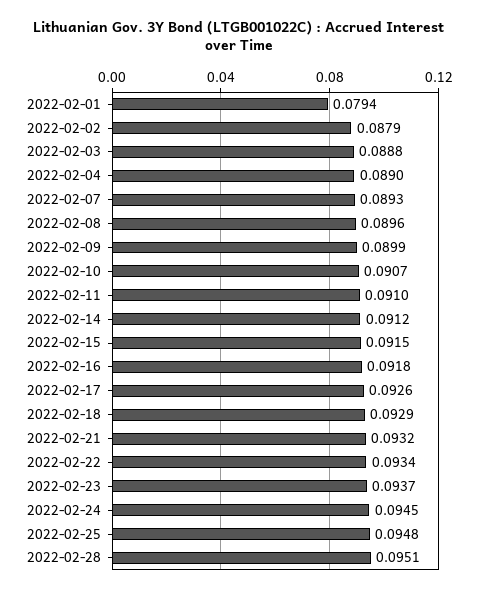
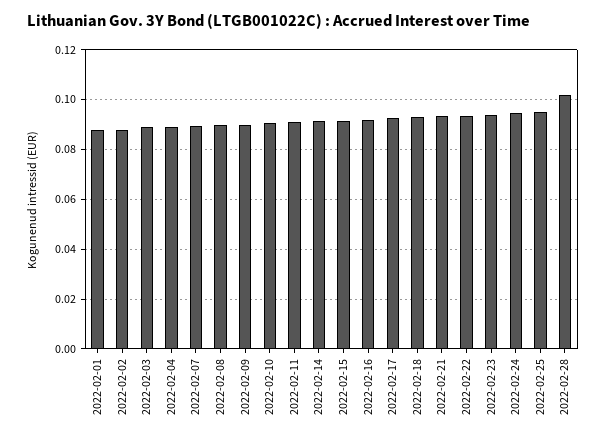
  {
-   "2022-02-01": 0.0794,
+   "2022-02-01": 0.0875,
    "2022-02-02": 0.0879,
    "2022-02-03": 0.0888,
    "2022-02-04": 0.089,
    "2022-02-07": 0.0893,
    "2022-02-08": 0.0896,
    "2022-02-09": 0.0899,
    "2022-02-10": 0.0907,
    "2022-02-11": 0.091,
    "2022-02-14": 0.0912,
    "2022-02-15": 0.0915,
    "2022-02-16": 0.0918,
    "2022-02-17": 0.0926,
    "2022-02-18": 0.0929,
    "2022-02-21": 0.0932,
    "2022-02-22": 0.0934,
    "2022-02-23": 0.0937,
    "2022-02-24": 0.0945,
    "2022-02-25": 0.0948,
-   "2022-02-28": 0.0951
+   "2022-02-28": 0.1025
  }

